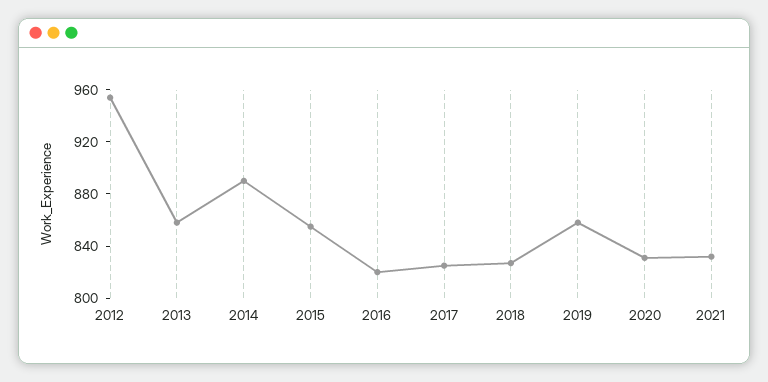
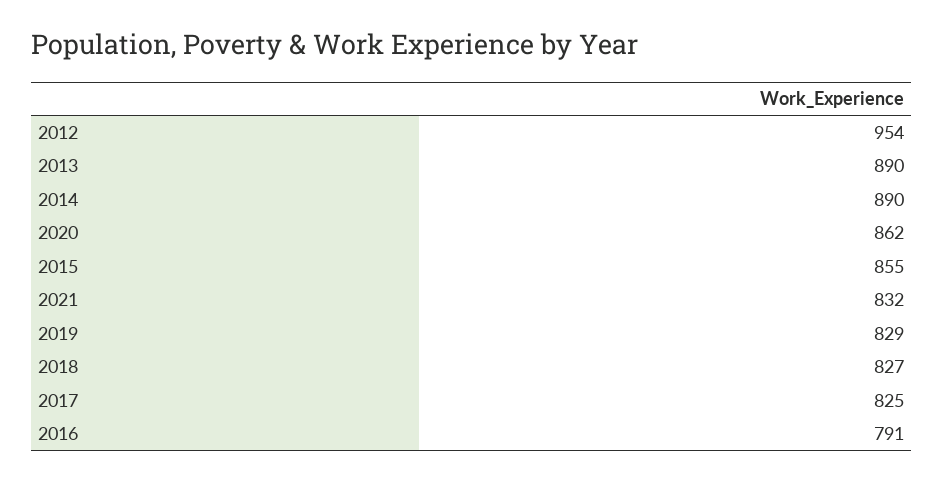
  {
    "2012": 954,
-   "2013": 860,
+   "2013": 890,
    "2014": 890,
    "2015": 855,
-   "2016": 820,
+   "2016": 791,
    "2017": 825,
    "2018": 827,
-   "2019": 860,
+   "2019": 829,
-   "2020": 830,
+   "2020": 862,
    "2021": 832
  }

